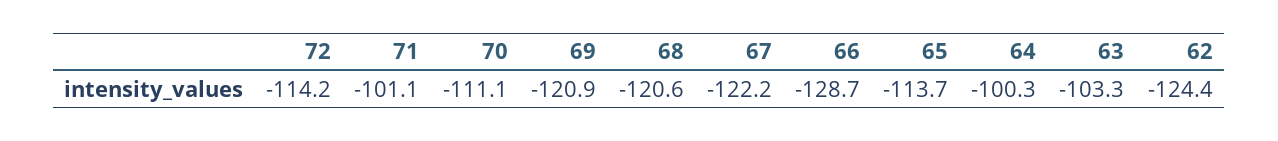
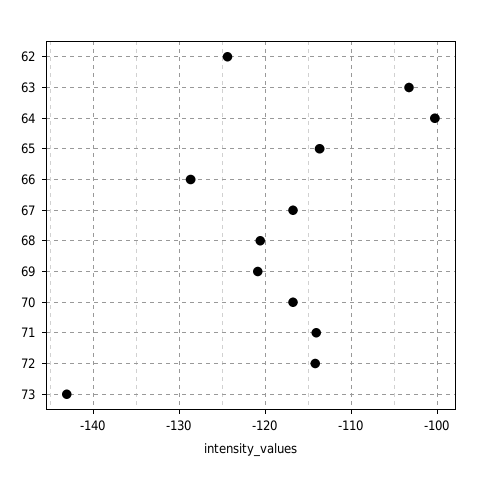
  {
    "72": -114.2,
-   "71": -101.1,
+   "71": -114,
-   "70": -111.1,
+   "70": -117,
    "69": -120.9,
    "68": -120.6,
-   "67": -122.2,
+   "67": -117,
    "66": -128.7,
    "65": -113.7,
    "64": -100.3,
    "63": -103.3,
-   "62": -124.4
+   "62": -124.4,
+   "73": -143
  }

